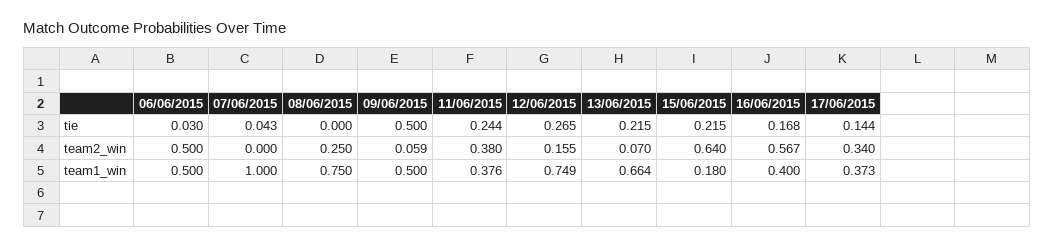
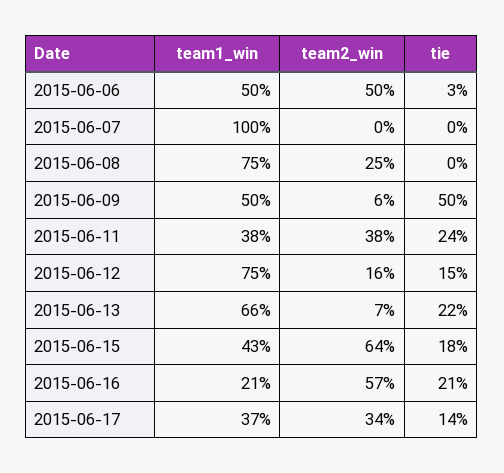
  {
    "06/06/2015": {
      "tie": 0.03,
      "team2_win": 0.5,
      "team1_win": 0.5
    },
    "07/06/2015": {
-     "tie": 0.043,
+     "tie": 0,
      "team2_win": 0,
      "team1_win": 1
    },
    "08/06/2015": {
      "tie": 0,
      "team2_win": 0.25,
      "team1_win": 0.75
    },
    "09/06/2015": {
      "tie": 0.5,
      "team2_win": 0.059,
      "team1_win": 0.5
    },
    "11/06/2015": {
      "tie": 0.244,
      "team2_win": 0.38,
      "team1_win": 0.376
    },
    "12/06/2015": {
-     "tie": 0.265,
+     "tie": 0.15,
      "team2_win": 0.155,
      "team1_win": 0.749
    },
    "13/06/2015": {
      "tie": 0.215,
      "team2_win": 0.07,
      "team1_win": 0.664
    },
    "15/06/2015": {
-     "tie": 0.215,
+     "tie": 0.18,
      "team2_win": 0.64,
-     "team1_win": 0.18
+     "team1_win": 0.43
    },
    "16/06/2015": {
-     "tie": 0.168,
+     "tie": 0.21,
      "team2_win": 0.567,
-     "team1_win": 0.4
+     "team1_win": 0.21
    },
    "17/06/2015": {
      "tie": 0.144,
      "team2_win": 0.34,
      "team1_win": 0.373
    }
  }

